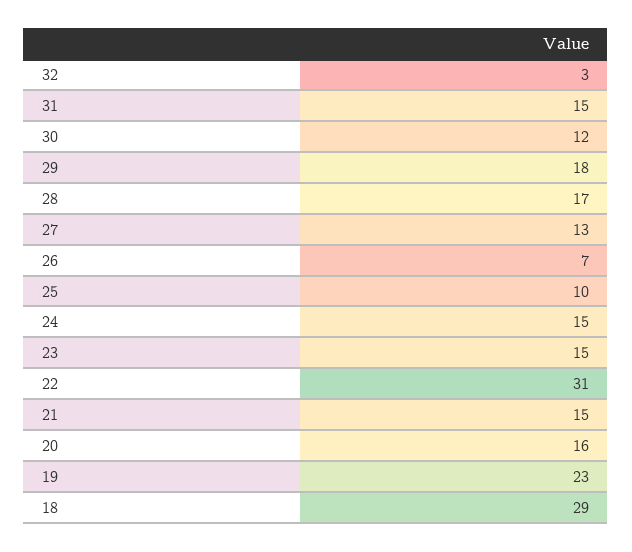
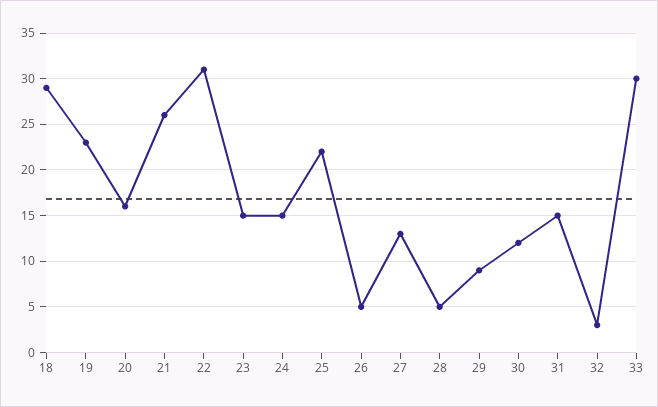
  {
    "32": 3,
    "31": 15,
    "30": 12,
-   "29": 18,
+   "29": 9,
-   "28": 17,
+   "28": 5,
    "27": 13,
-   "26": 7,
+   "26": 5,
-   "25": 10,
+   "25": 22,
    "24": 15,
    "23": 15,
    "22": 31,
-   "21": 15,
+   "21": 26,
    "20": 16,
    "19": 23,
-   "18": 29
+   "18": 29,
+   "33": 30
  }

